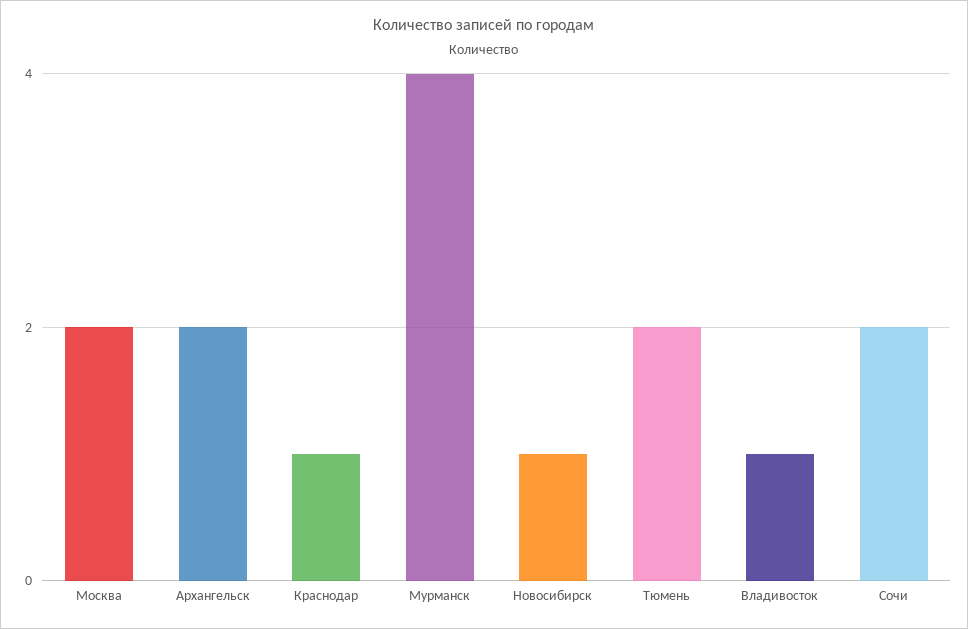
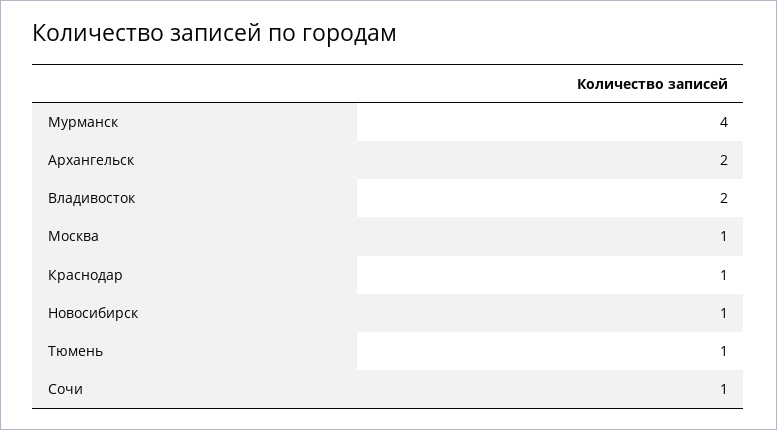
  {
-   "Москва": 2,
+   "Москва": 1,
    "Архангельск": 2,
    "Краснодар": 1,
    "Мурманск": 4,
    "Новосибирск": 1,
-   "Тюмень": 2,
+   "Тюмень": 1,
-   "Владивосток": 1,
+   "Владивосток": 2,
-   "Сочи": 2
+   "Сочи": 1
  }

